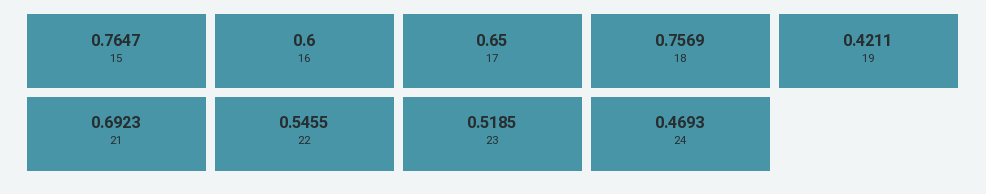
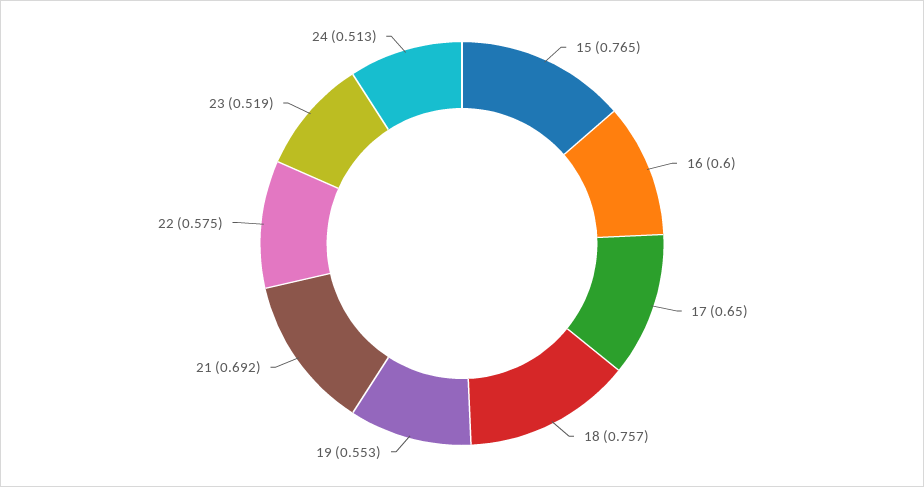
  {
    "15": 0.7647,
    "16": 0.6,
    "17": 0.65,
    "18": 0.7569,
-   "19": 0.4211,
+   "19": 0.553,
    "21": 0.6923,
-   "22": 0.5455,
+   "22": 0.575,
    "23": 0.5185,
-   "24": 0.4693
+   "24": 0.513
  }

